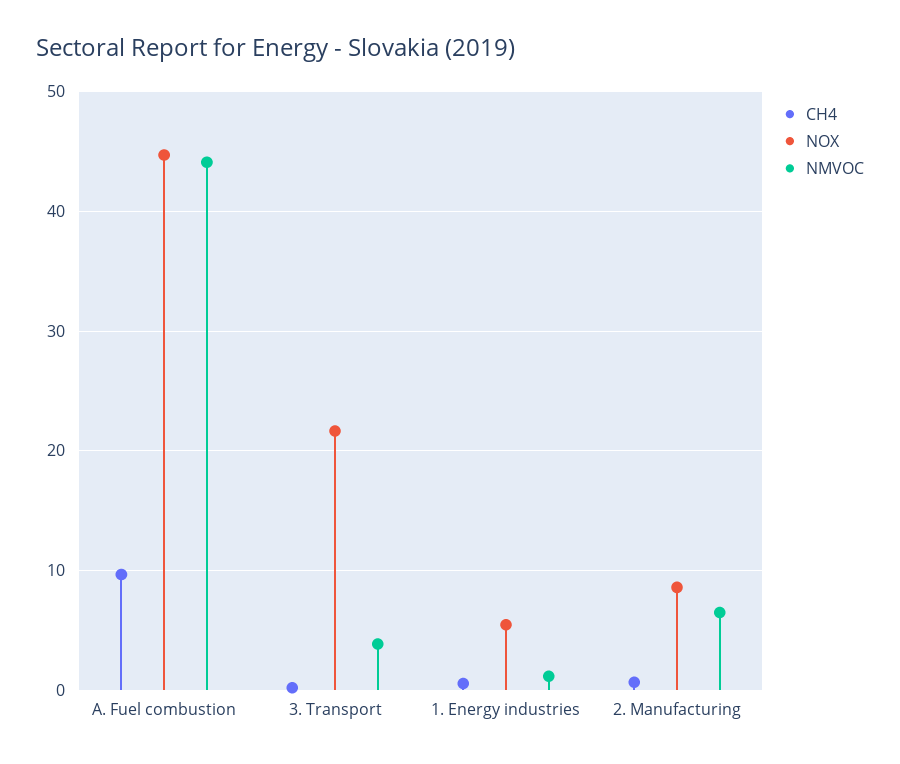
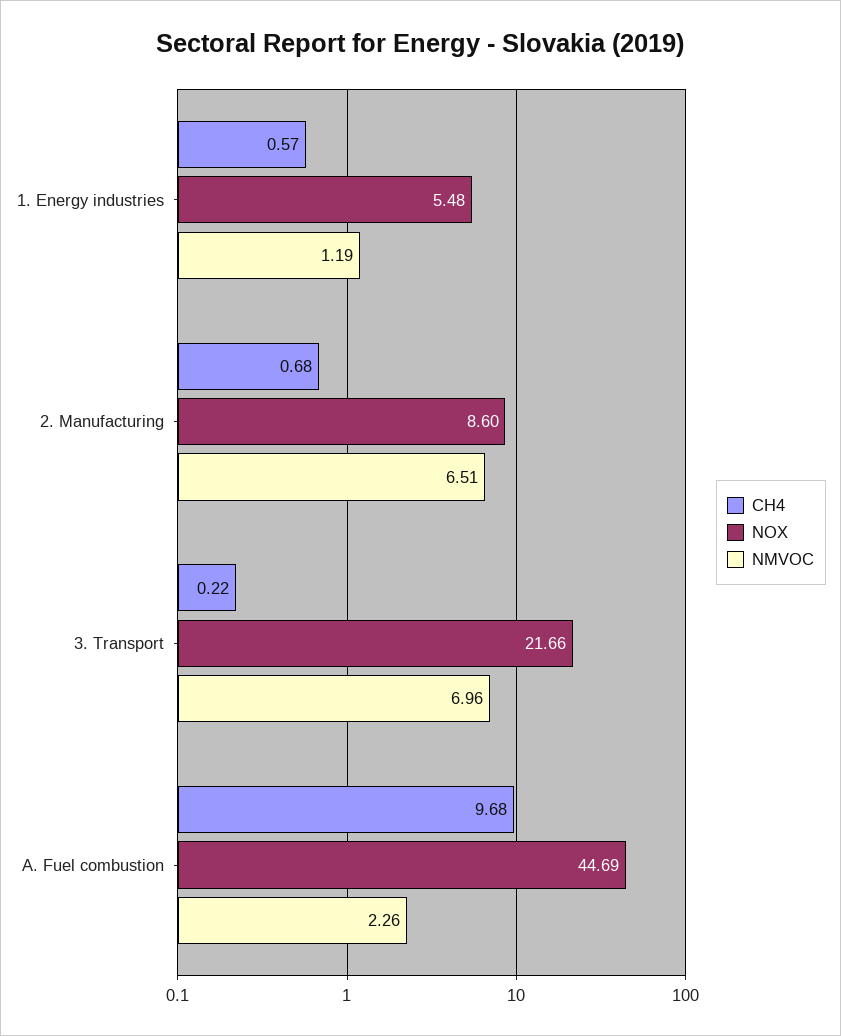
  {
    "CH4": {
      "A. Fuel combustion": 9.68,
      "3. Transport": 0.22,
      "1. Energy industries": 0.57,
      "2. Manufacturing": 0.68
    },
    "NOX": {
      "A. Fuel combustion": 44.69,
      "3. Transport": 21.66,
      "1. Energy industries": 5.48,
      "2. Manufacturing": 8.6
    },
    "NMVOC": {
-     "A. Fuel combustion": 44,
+     "A. Fuel combustion": 2.26,
-     "3. Transport": 4,
+     "3. Transport": 6.96,
      "1. Energy industries": 1.19,
      "2. Manufacturing": 6.51
    }
  }

